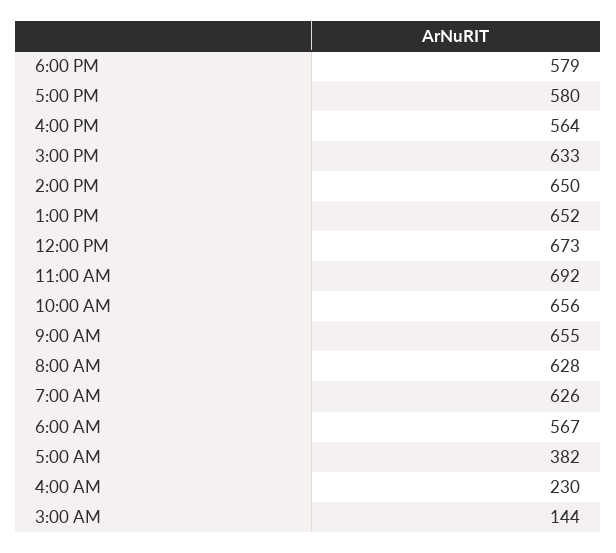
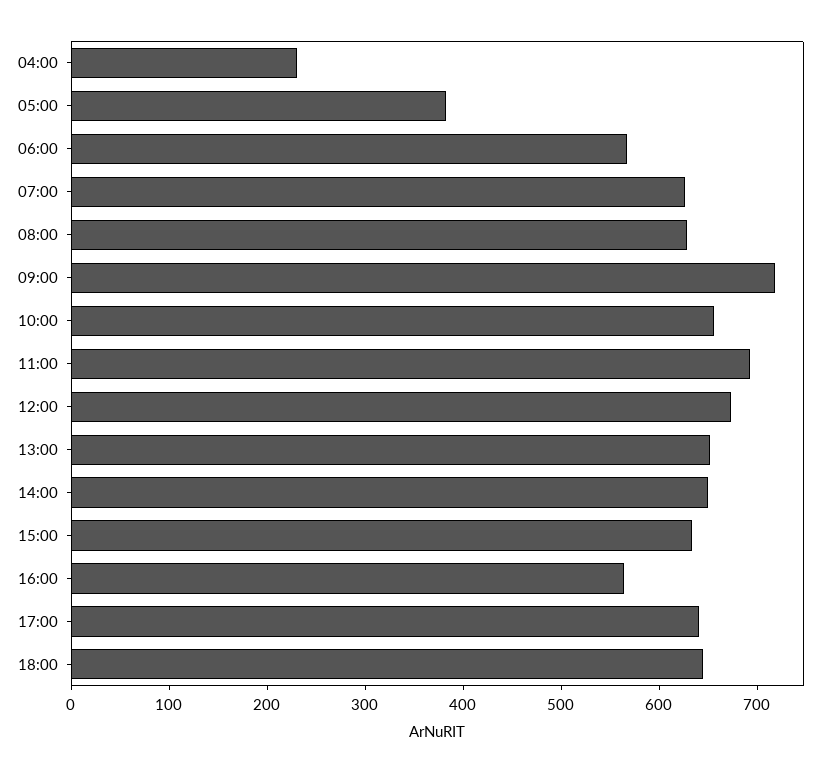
  {
-   "6:00 PM": 579,
+   "6:00 PM": 640,
-   "5:00 PM": 580,
+   "5:00 PM": 640,
    "4:00 PM": 564,
    "3:00 PM": 633,
    "2:00 PM": 650,
    "1:00 PM": 652,
    "12:00 PM": 673,
    "11:00 AM": 692,
    "10:00 AM": 656,
-   "9:00 AM": 655,
+   "9:00 AM": 720,
    "8:00 AM": 628,
    "7:00 AM": 626,
    "6:00 AM": 567,
    "5:00 AM": 382,
-   "4:00 AM": 230,
+   "4:00 AM": 230
-   "3:00 AM": 144
  }

